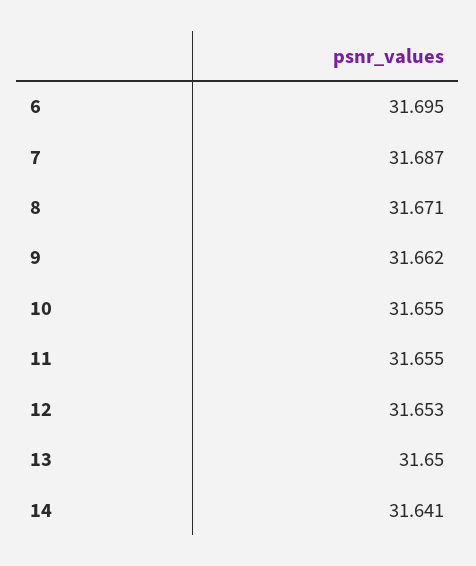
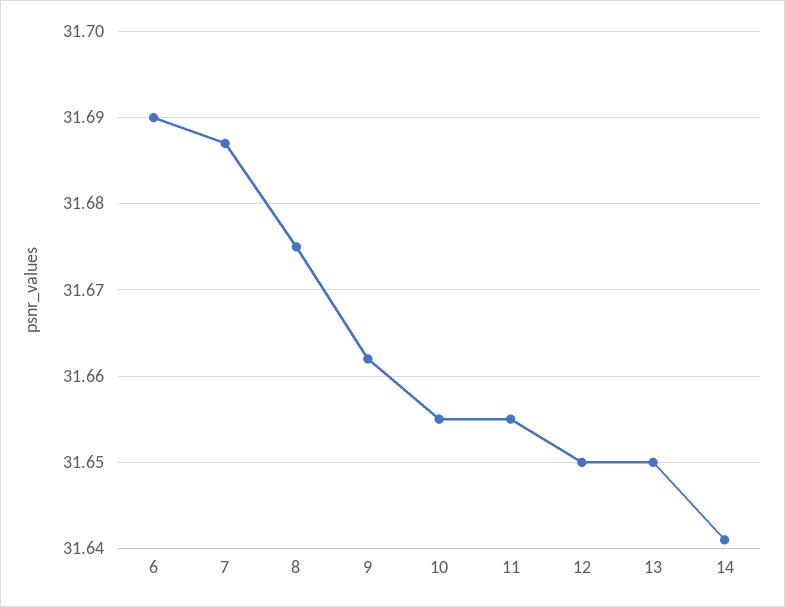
  {
-   "6": 31.695,
+   "6": 31.69,
    "7": 31.687,
-   "8": 31.671,
+   "8": 31.675,
    "9": 31.662,
    "10": 31.655,
    "11": 31.655,
-   "12": 31.653,
+   "12": 31.65,
    "13": 31.65,
    "14": 31.641
  }

